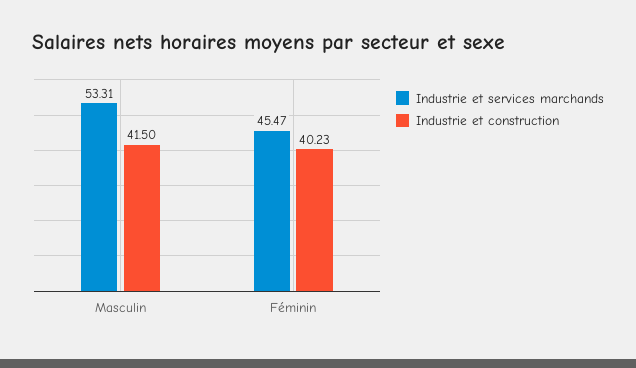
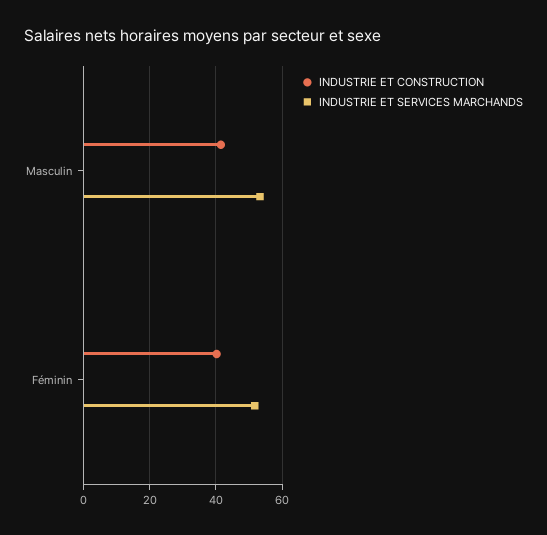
  {
    "Industrie et services marchands": {
      "Masculin": 53.31,
-     "Féminin": 45.47
+     "Féminin": 52
    },
    "Industrie et construction": {
      "Masculin": 41.5,
      "Féminin": 40.23
    }
  }

